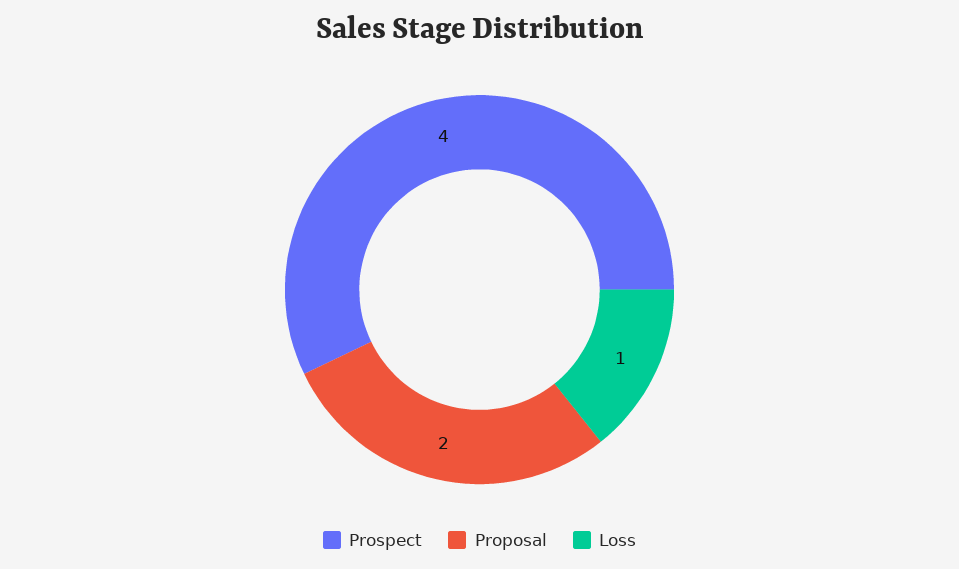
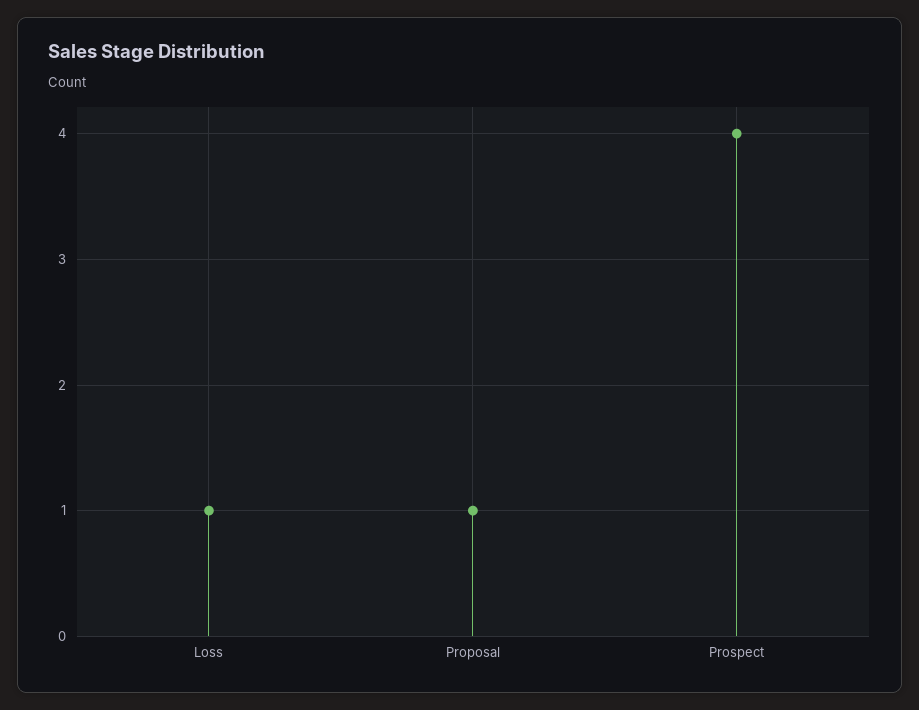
  {
    "Prospect": 4,
-   "Proposal": 2,
+   "Proposal": 1,
    "Loss": 1
  }

